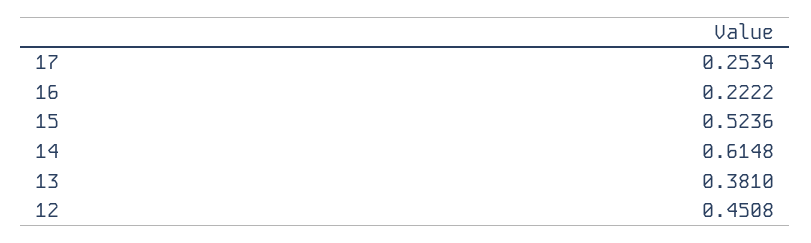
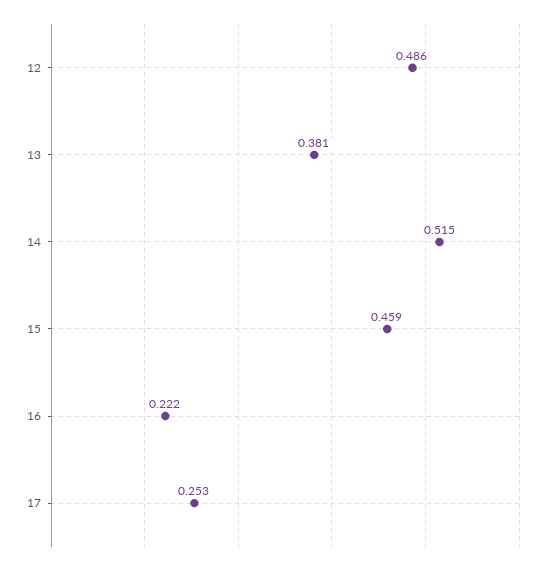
  {
    "17": 0.2534,
    "16": 0.2222,
-   "15": 0.5236,
+   "15": 0.459,
-   "14": 0.6148,
+   "14": 0.515,
    "13": 0.381,
-   "12": 0.4508
+   "12": 0.486
  }

